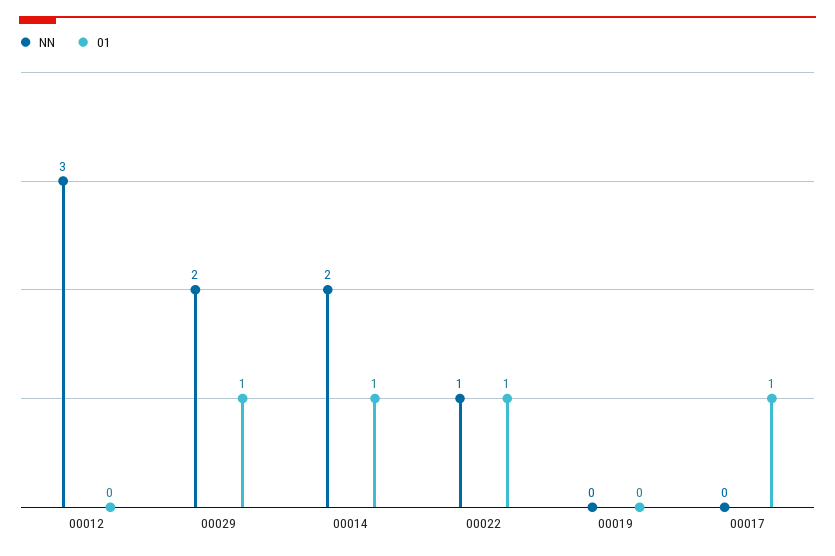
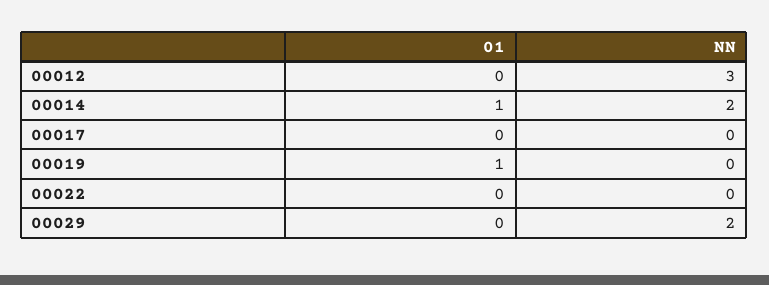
  {
    "NN": {
      "00012": 3,
      "00029": 2,
      "00014": 2,
-     "00022": 1,
+     "00022": 0,
      "00019": 0,
      "00017": 0
    },
    "01": {
      "00012": 0,
-     "00029": 1,
+     "00029": 0,
      "00014": 1,
-     "00022": 1,
+     "00022": 0,
-     "00019": 0,
+     "00019": 1,
-     "00017": 1
+     "00017": 0
    }
  }

